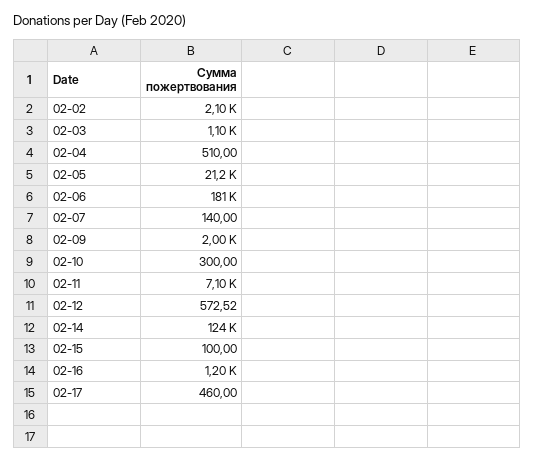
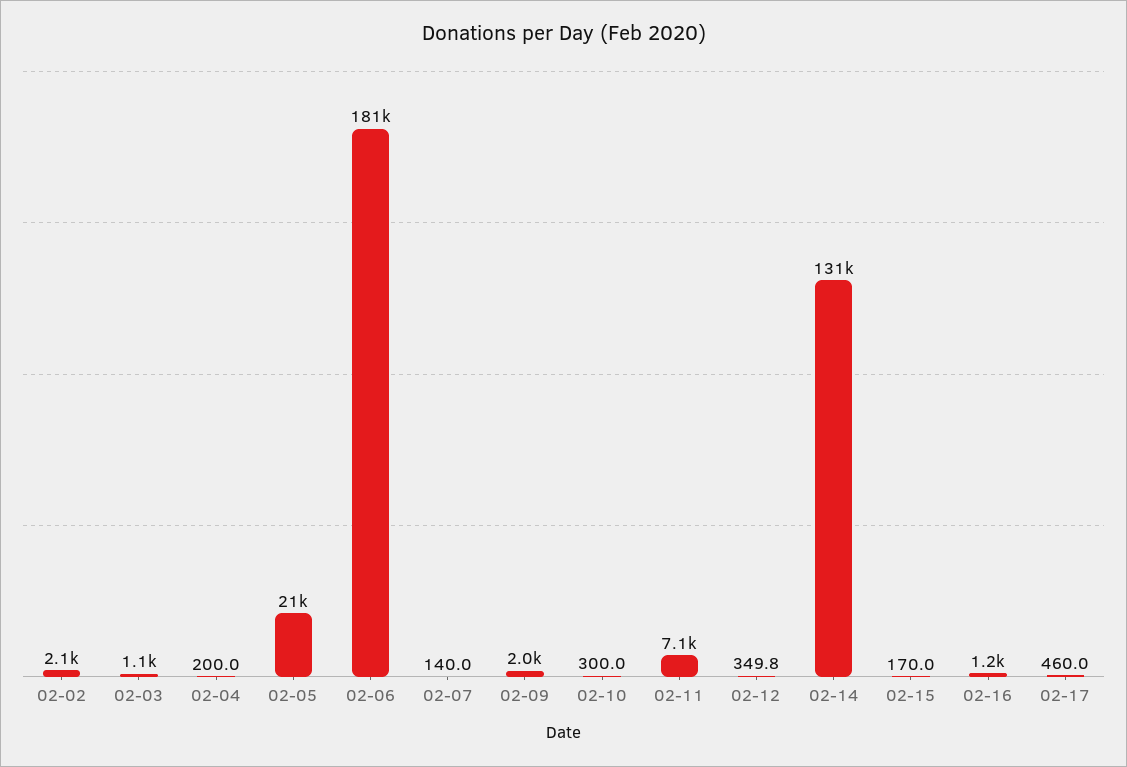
  {
    "02-02": 2100,
    "02-03": 1100,
-   "02-04": 510,
+   "02-04": 200,
    "02-05": 21200,
    "02-06": 181000,
    "02-07": 140,
    "02-09": 2000,
    "02-10": 300,
    "02-11": 7100,
-   "02-12": 572.52,
+   "02-12": 349.8,
-   "02-14": 124000,
+   "02-14": 131000,
-   "02-15": 100,
+   "02-15": 170,
    "02-16": 1200,
    "02-17": 460
  }

